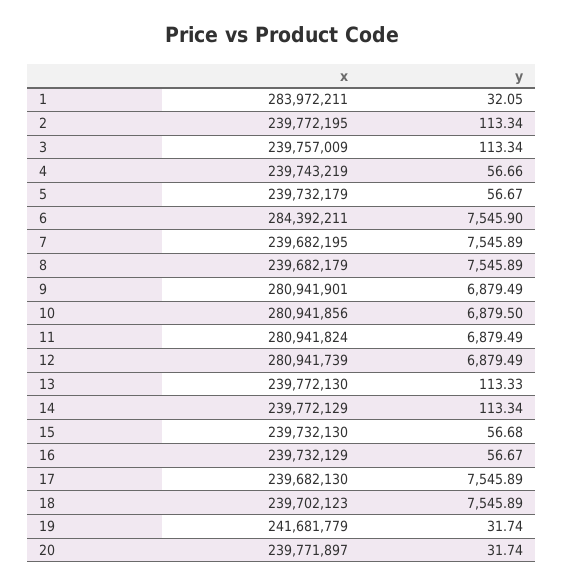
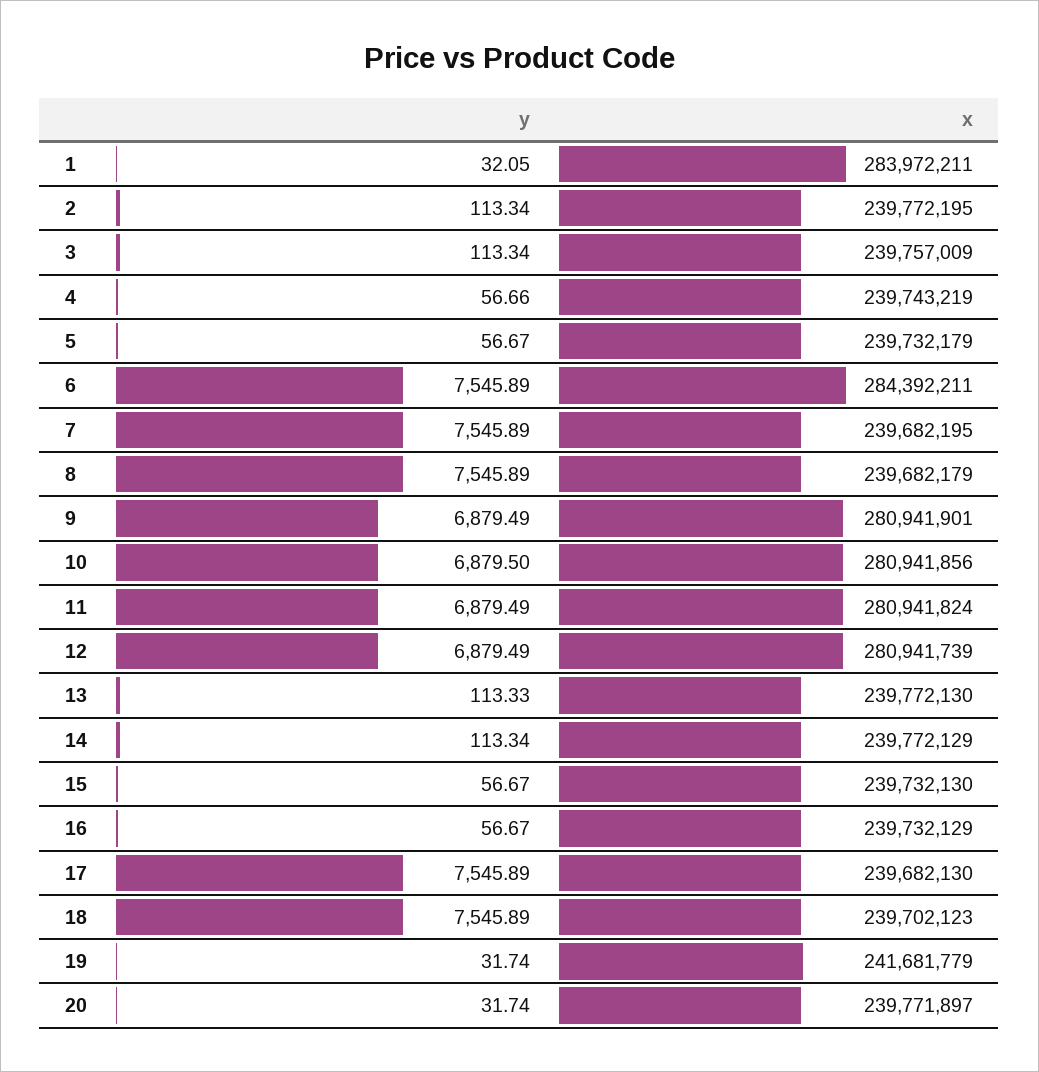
  {
    "x": {
      "1": 283972211,
      "2": 239772195,
      "3": 239757009,
      "4": 239743219,
      "5": 239732179,
      "6": 284392211,
      "7": 239682195,
      "8": 239682179,
      "9": 280941901,
      "10": 280941856,
      "11": 280941824,
      "12": 280941739,
      "13": 239772130,
      "14": 239772129,
      "15": 239732130,
      "16": 239732129,
      "17": 239682130,
      "18": 239702123,
      "19": 241681779,
      "20": 239771897
    },
    "y": {
      "1": 32.05,
      "2": 113.34,
      "3": 113.34,
      "4": 56.66,
      "5": 56.67,
-     "6": 7545.9,
+     "6": 7545.89,
      "7": 7545.89,
      "8": 7545.89,
      "9": 6879.49,
      "10": 6879.5,
      "11": 6879.49,
      "12": 6879.49,
      "13": 113.33,
      "14": 113.34,
-     "15": 56.68,
+     "15": 56.67,
      "16": 56.67,
      "17": 7545.89,
      "18": 7545.89,
      "19": 31.74,
      "20": 31.74
    }
  }

